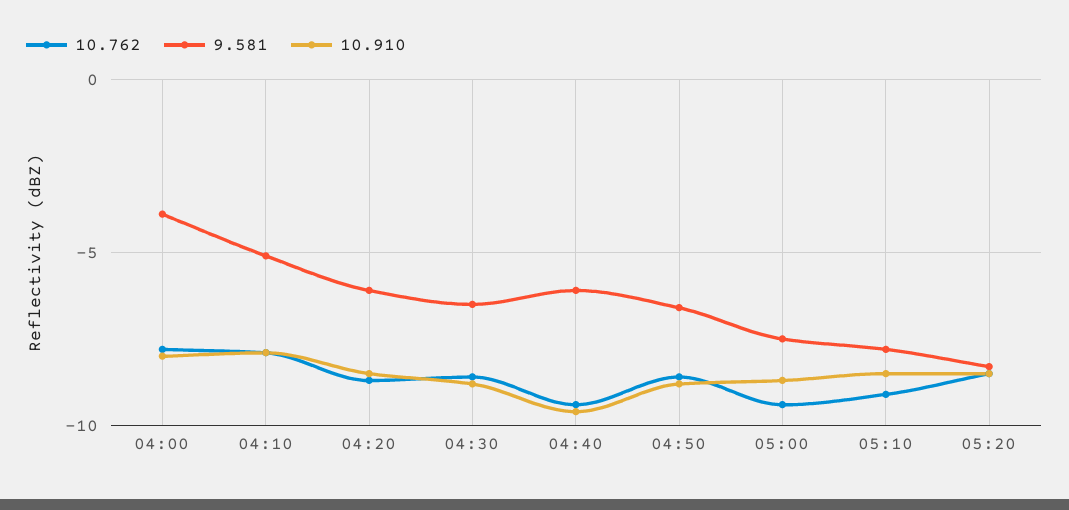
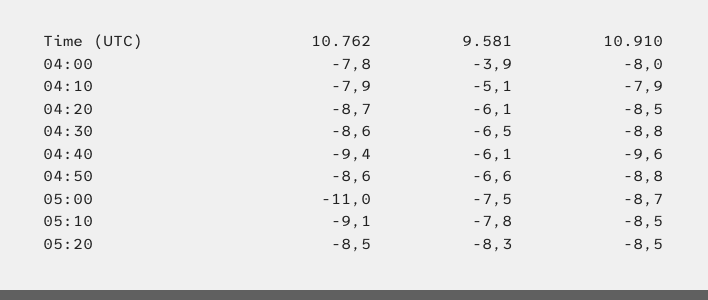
  {
    "10.762": {
      "04:00": -7.8,
      "04:10": -7.9,
      "04:20": -8.7,
      "04:30": -8.6,
      "04:40": -9.4,
      "04:50": -8.6,
-     "05:00": -9.5,
+     "05:00": -11,
      "05:10": -9.1,
      "05:20": -8.5
    },
    "9.581": {
      "04:00": -3.9,
      "04:10": -5.1,
      "04:20": -6.1,
      "04:30": -6.5,
      "04:40": -6.1,
      "04:50": -6.6,
      "05:00": -7.5,
      "05:10": -7.8,
      "05:20": -8.3
    },
    "10.910": {
      "04:00": -8,
      "04:10": -7.9,
      "04:20": -8.5,
      "04:30": -8.8,
      "04:40": -9.6,
      "04:50": -8.8,
      "05:00": -8.7,
      "05:10": -8.5,
      "05:20": -8.5
    }
  }

